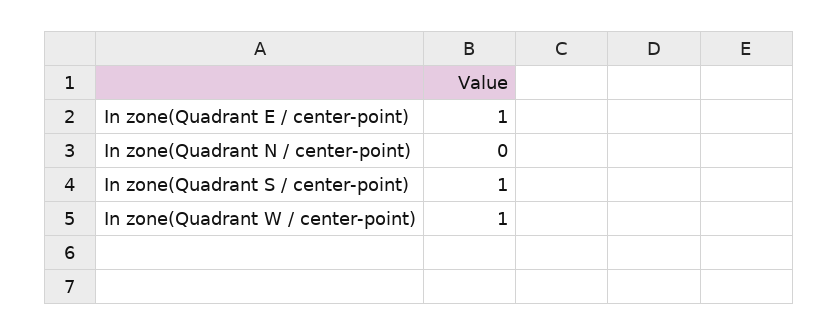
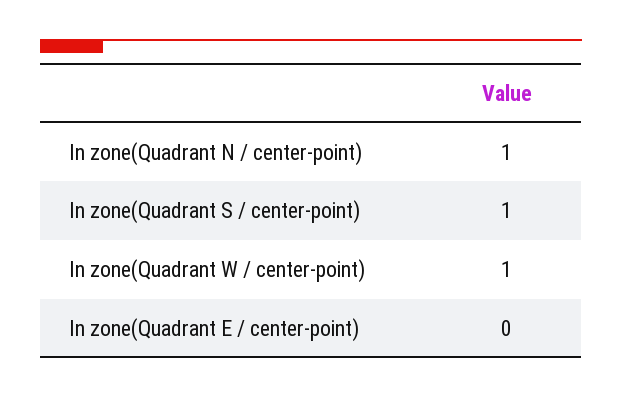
  {
-   "In zone(Quadrant E / center-point)": 1,
+   "In zone(Quadrant E / center-point)": 0,
-   "In zone(Quadrant N / center-point)": 0,
+   "In zone(Quadrant N / center-point)": 1,
    "In zone(Quadrant S / center-point)": 1,
    "In zone(Quadrant W / center-point)": 1
  }

